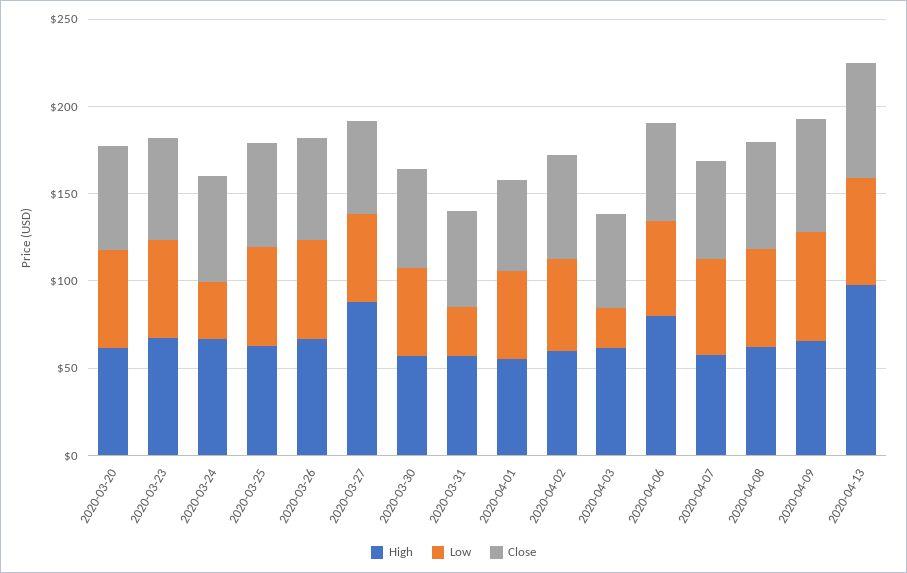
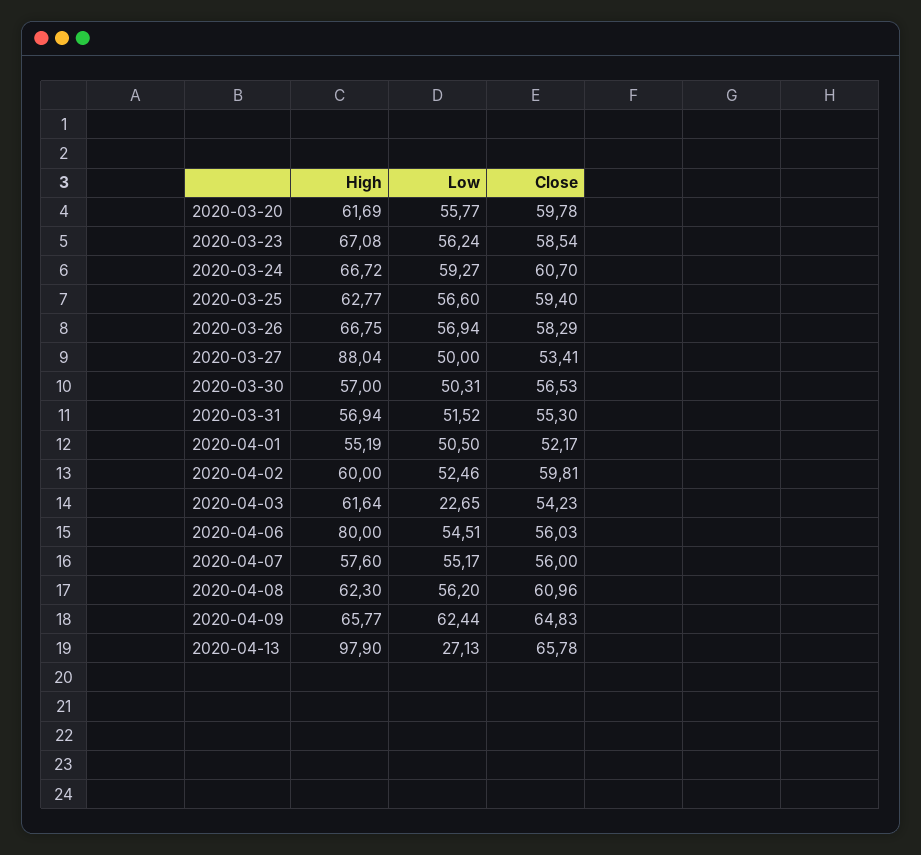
  {
    "High": {
      "2020-03-20": 61.69,
      "2020-03-23": 67.08,
      "2020-03-24": 66.72,
      "2020-03-25": 62.77,
      "2020-03-26": 66.75,
      "2020-03-27": 88.04,
      "2020-03-30": 57,
      "2020-03-31": 56.94,
      "2020-04-01": 55.19,
      "2020-04-02": 60,
      "2020-04-03": 61.64,
      "2020-04-06": 80,
      "2020-04-07": 57.6,
      "2020-04-08": 62.3,
      "2020-04-09": 65.77,
      "2020-04-13": 97.9
    },
    "Low": {
      "2020-03-20": 55.77,
      "2020-03-23": 56.24,
-     "2020-03-24": 30,
+     "2020-03-24": 59.27,
      "2020-03-25": 56.6,
      "2020-03-26": 56.94,
      "2020-03-27": 50,
      "2020-03-30": 50.31,
-     "2020-03-31": 30,
+     "2020-03-31": 51.52,
      "2020-04-01": 50.5,
      "2020-04-02": 52.46,
      "2020-04-03": 22.65,
      "2020-04-06": 54.51,
      "2020-04-07": 55.17,
      "2020-04-08": 56.2,
      "2020-04-09": 62.44,
-     "2020-04-13": 60
+     "2020-04-13": 27.13
    },
    "Close": {
      "2020-03-20": 59.78,
      "2020-03-23": 58.54,
      "2020-03-24": 60.7,
      "2020-03-25": 59.4,
      "2020-03-26": 58.29,
      "2020-03-27": 53.41,
      "2020-03-30": 56.53,
      "2020-03-31": 55.3,
      "2020-04-01": 52.17,
      "2020-04-02": 59.81,
      "2020-04-03": 54.23,
      "2020-04-06": 56.03,
      "2020-04-07": 56,
      "2020-04-08": 60.96,
      "2020-04-09": 64.83,
      "2020-04-13": 65.78
    }
  }

